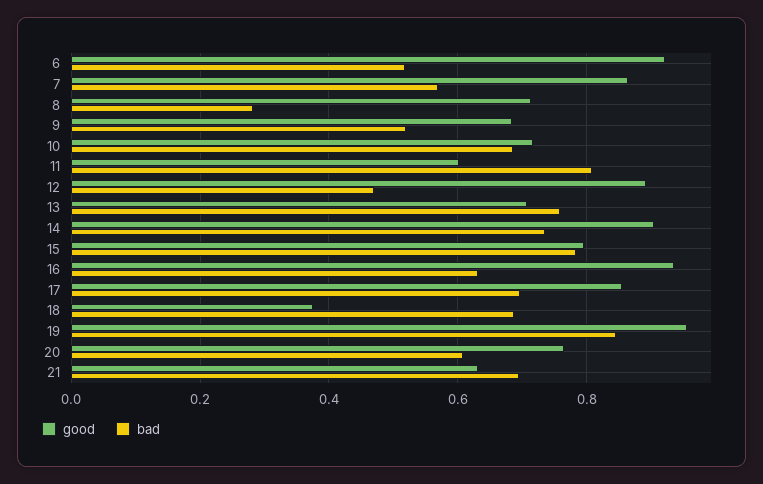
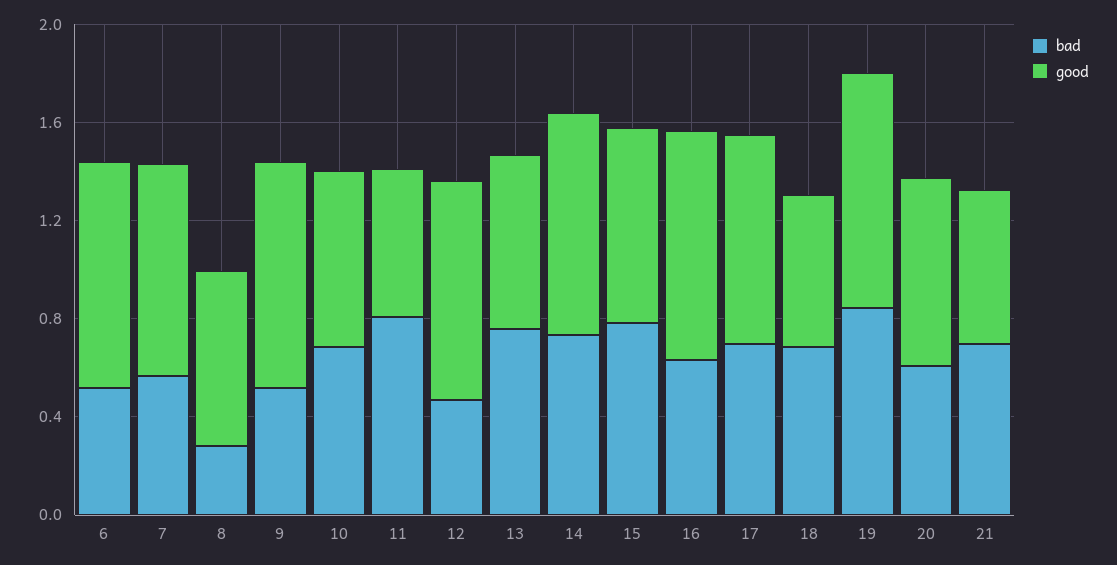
  {
    "good": {
      "6": 0.92,
      "7": 0.86,
      "8": 0.72,
-     "9": 0.68,
+     "9": 0.9,
      "10": 0.72,
      "11": 0.6,
      "12": 0.9,
      "13": 0.7,
      "14": 0.9,
      "15": 0.8,
      "16": 0.94,
      "17": 0.86,
-     "18": 0.38,
+     "18": 0.6,
      "19": 0.96,
      "20": 0.76,
      "21": 0.64
    },
    "bad": {
      "6": 0.52,
      "7": 0.56,
      "8": 0.28,
      "9": 0.52,
      "10": 0.68,
      "11": 0.8,
      "12": 0.46,
      "13": 0.76,
      "14": 0.74,
      "15": 0.78,
      "16": 0.64,
      "17": 0.7,
      "18": 0.68,
      "19": 0.84,
      "20": 0.6,
      "21": 0.7
    }
  }

